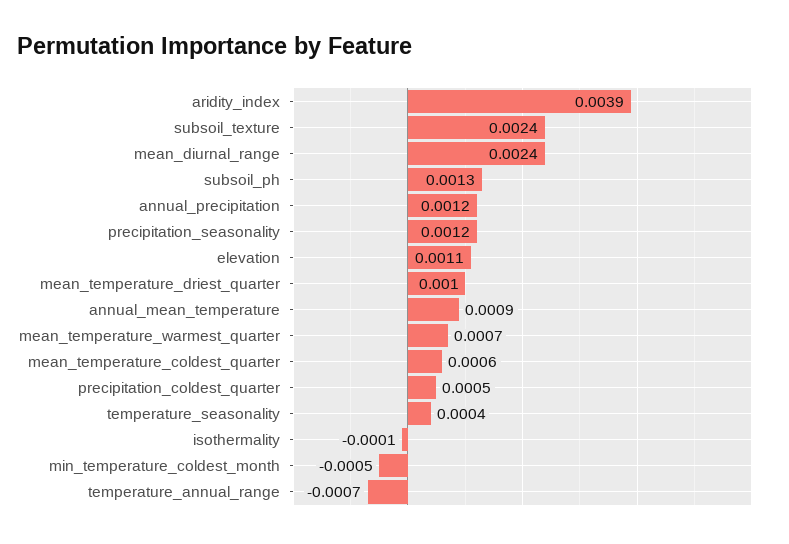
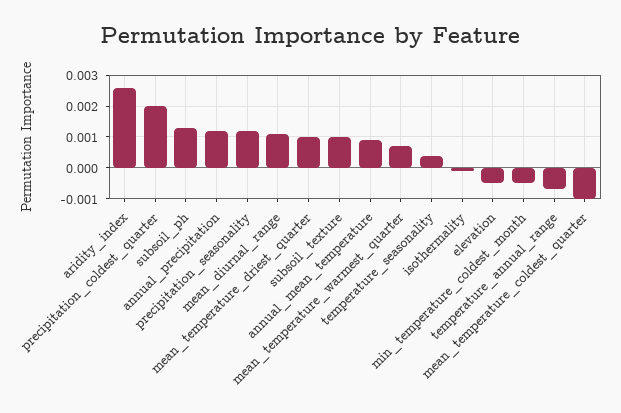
  {
-   "aridity_index": 0.0039,
+   "aridity_index": 0.0025,
-   "subsoil_texture": 0.0024,
+   "subsoil_texture": 0.001,
-   "mean_diurnal_range": 0.0024,
+   "mean_diurnal_range": 0.001,
    "subsoil_ph": 0.0013,
    "annual_precipitation": 0.0012,
    "precipitation_seasonality": 0.0012,
-   "elevation": 0.0011,
+   "elevation": -0.0005,
    "mean_temperature_driest_quarter": 0.001,
    "annual_mean_temperature": 0.0009,
    "mean_temperature_warmest_quarter": 0.0007,
-   "mean_temperature_coldest_quarter": 0.0006,
+   "mean_temperature_coldest_quarter": -0.001,
-   "precipitation_coldest_quarter": 0.0005,
+   "precipitation_coldest_quarter": 0.002,
    "temperature_seasonality": 0.0004,
    "isothermality": -0.0001,
    "min_temperature_coldest_month": -0.0005,
    "temperature_annual_range": -0.0007
  }

